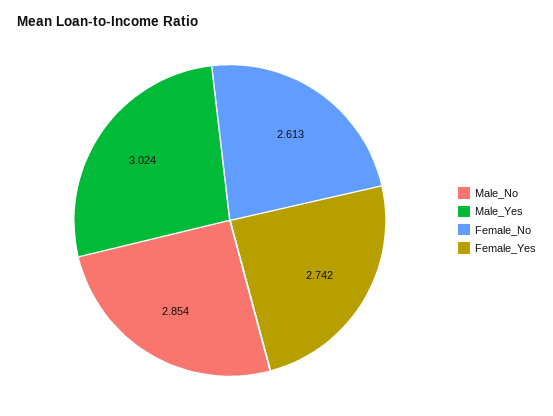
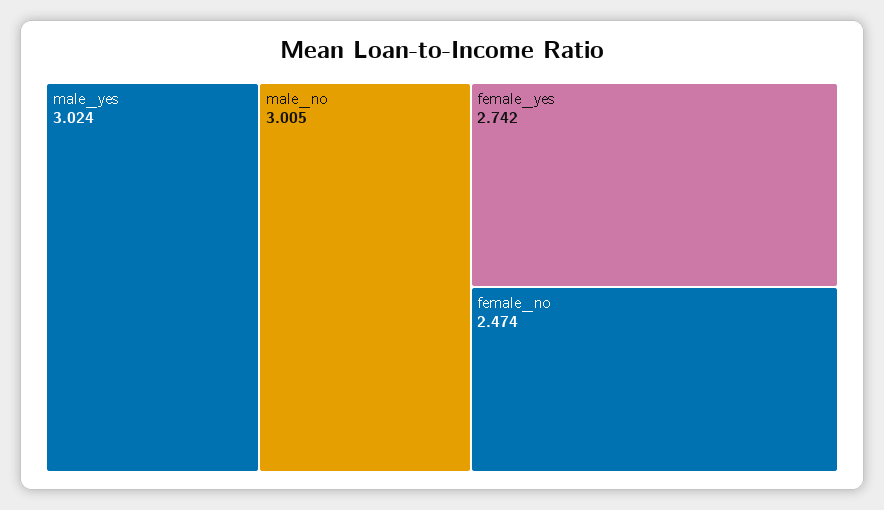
  {
-   "Male_No": 2.854,
+   "Male_No": 3.005,
    "Male_Yes": 3.024,
-   "Female_No": 2.613,
+   "Female_No": 2.474,
    "Female_Yes": 2.742
  }

